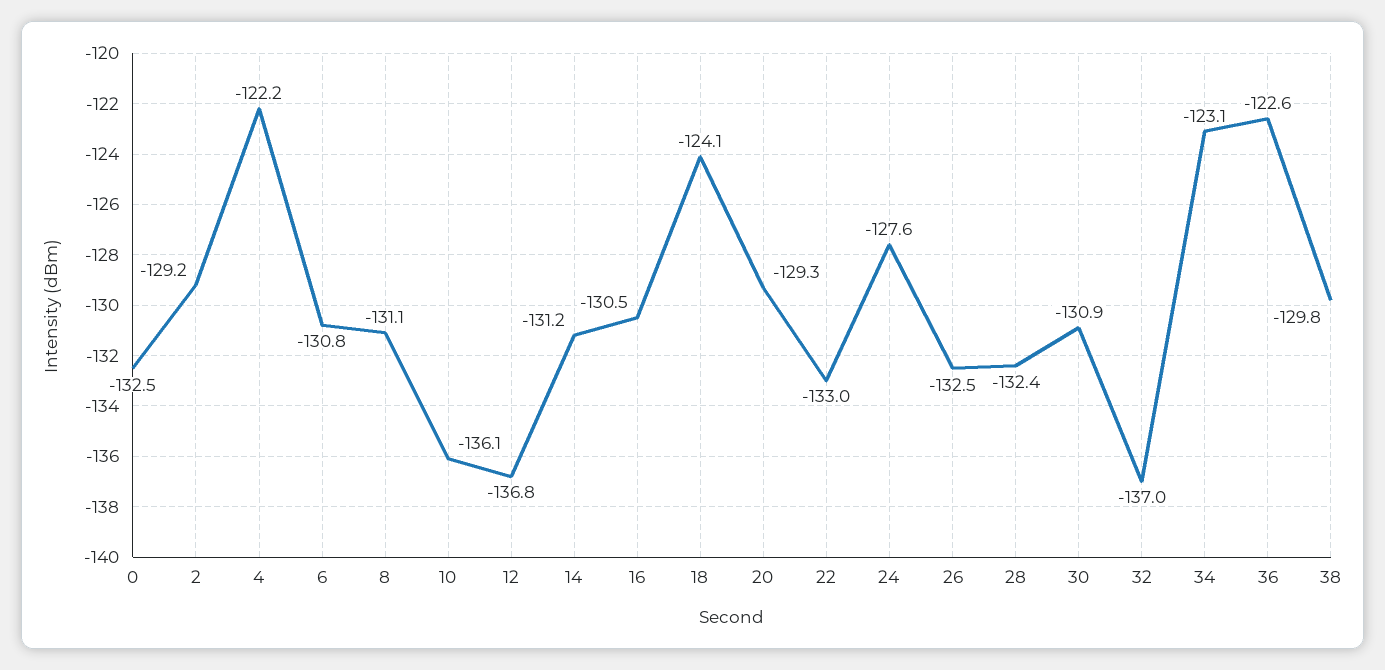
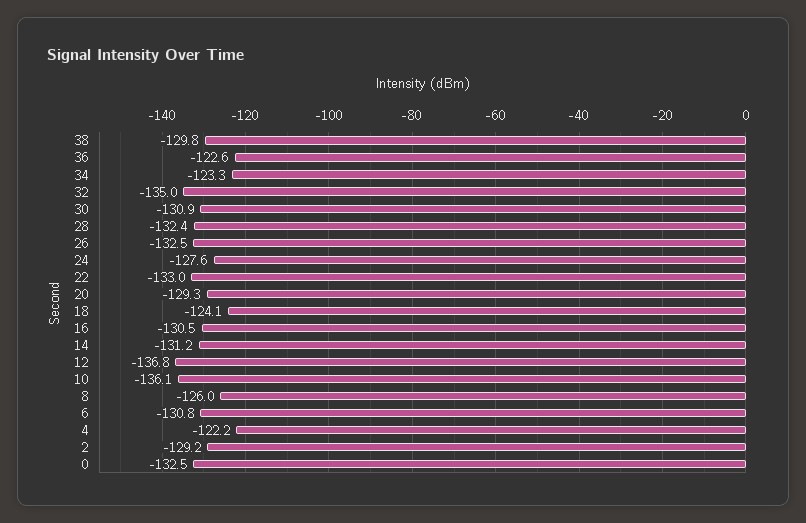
  {
    "0": -132.5,
    "2": -129.2,
    "4": -122.2,
    "6": -130.8,
-   "8": -131.1,
+   "8": -126,
    "10": -136.1,
    "12": -136.8,
    "14": -131.2,
    "16": -130.5,
    "18": -124.1,
    "20": -129.3,
    "22": -133,
    "24": -127.6,
    "26": -132.5,
    "28": -132.4,
    "30": -130.9,
-   "32": -137,
+   "32": -135,
-   "34": -123.1,
+   "34": -123.3,
    "36": -122.6,
    "38": -129.8
  }

